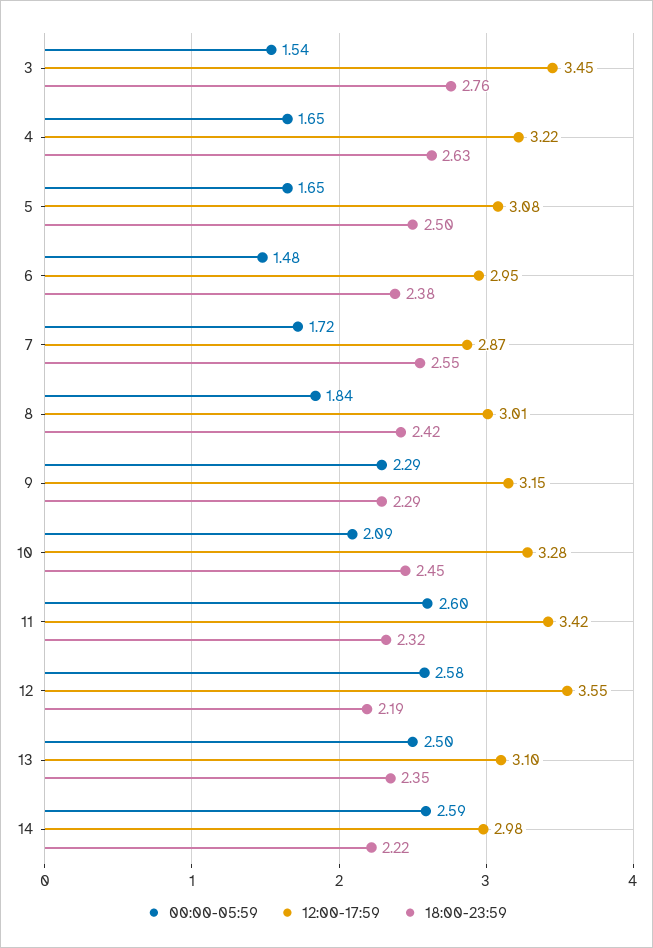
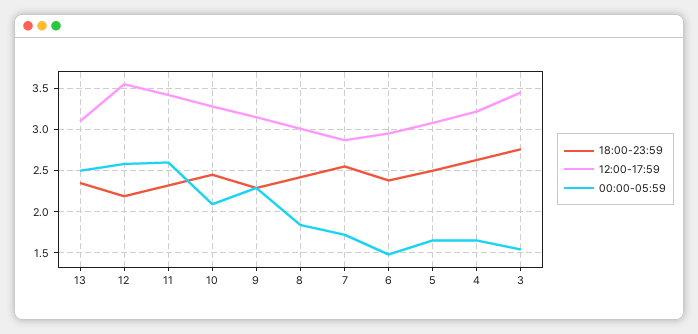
  {
    "00:00-05:59": {
      "3": 1.54,
      "4": 1.65,
      "5": 1.65,
      "6": 1.48,
      "7": 1.72,
      "8": 1.84,
      "9": 2.29,
      "10": 2.09,
      "11": 2.6,
      "12": 2.58,
-     "13": 2.5,
+     "13": 2.5
-     "14": 2.59
    },
    "12:00-17:59": {
      "3": 3.45,
      "4": 3.22,
      "5": 3.08,
      "6": 2.95,
      "7": 2.87,
      "8": 3.01,
      "9": 3.15,
      "10": 3.28,
      "11": 3.42,
      "12": 3.55,
-     "13": 3.1,
+     "13": 3.1
-     "14": 2.98
    },
    "18:00-23:59": {
      "3": 2.76,
      "4": 2.63,
      "5": 2.5,
      "6": 2.38,
      "7": 2.55,
      "8": 2.42,
      "9": 2.29,
      "10": 2.45,
      "11": 2.32,
      "12": 2.19,
-     "13": 2.35,
+     "13": 2.35
-     "14": 2.22
    }
  }

